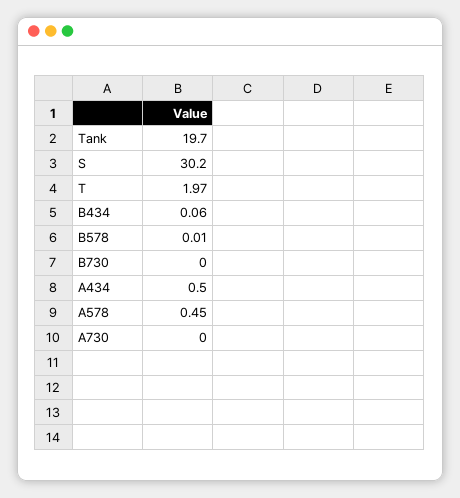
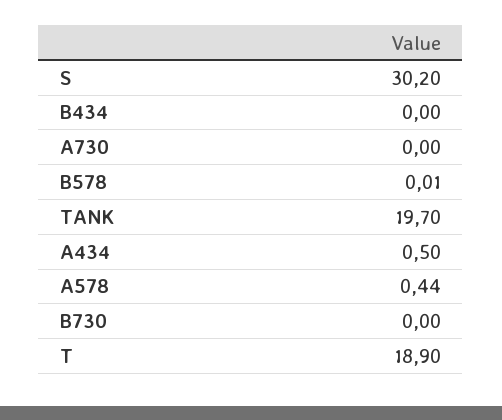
  {
    "Tank": 19.7,
    "S": 30.2,
-   "T": 1.97,
+   "T": 18.9,
-   "B434": 0.06,
+   "B434": 0,
    "B578": 0.01,
    "B730": 0,
    "A434": 0.5,
-   "A578": 0.45,
+   "A578": 0.44,
    "A730": 0
  }

